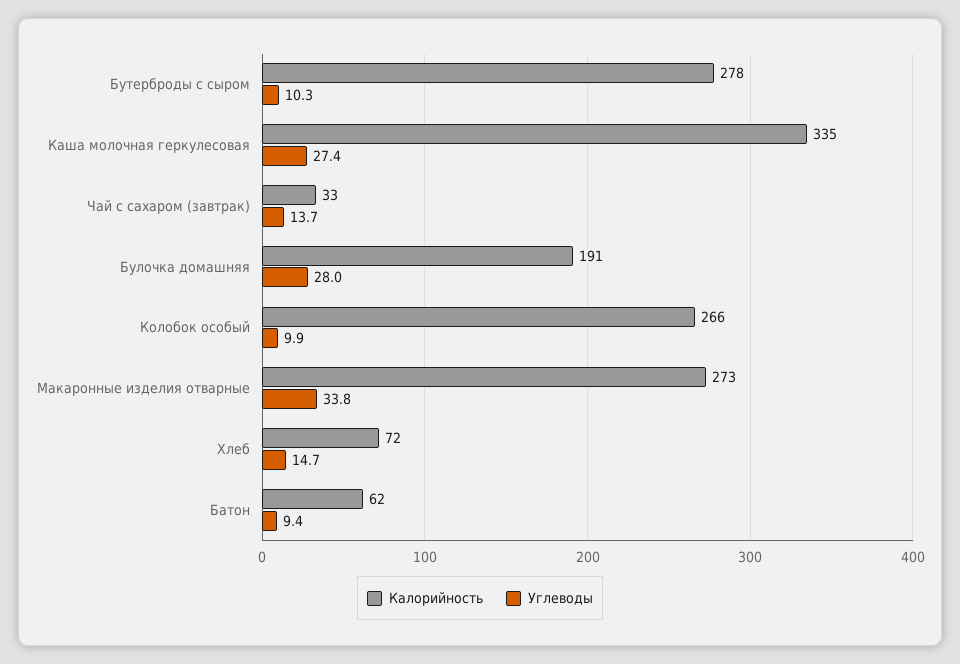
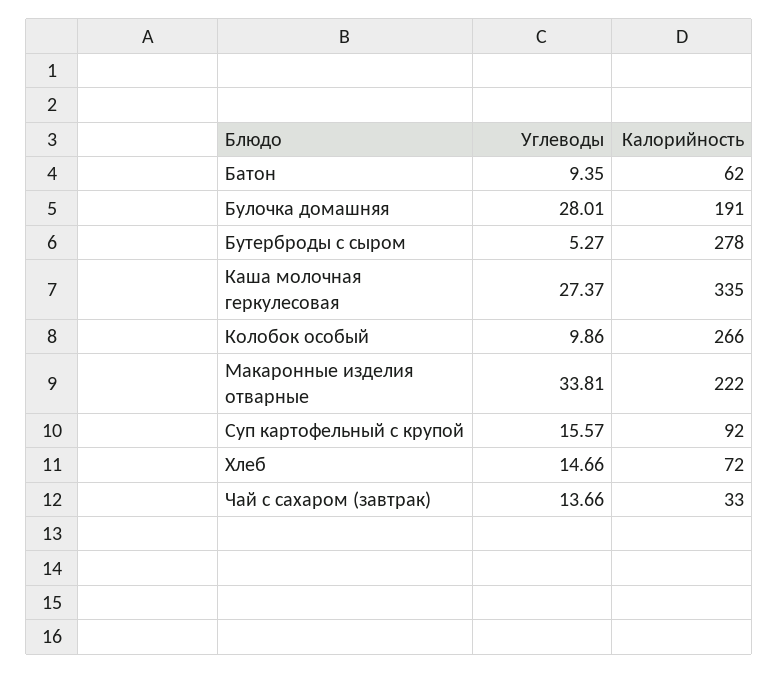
  {
    "Калорийность": {
      "Бутерброды с сыром": 278,
      "Каша молочная геркулесовая": 335,
      "Чай с сахаром (завтрак)": 33,
      "Булочка домашняя": 191,
      "Колобок особый": 266,
-     "Макаронные изделия отварные": 273,
+     "Макаронные изделия отварные": 222,
      "Хлеб": 72,
-     "Батон": 62
+     "Батон": 62,
+     "Суп картофельный с крупой": 92
    },
    "Углеводы": {
-     "Бутерброды с сыром": 10.3,
+     "Бутерброды с сыром": 5.27,
      "Каша молочная геркулесовая": 27.37,
      "Чай с сахаром (завтрак)": 13.66,
      "Булочка домашняя": 28.01,
      "Колобок особый": 9.86,
      "Макаронные изделия отварные": 33.81,
      "Хлеб": 14.66,
-     "Батон": 9.35
+     "Батон": 9.35,
+     "Суп картофельный с крупой": 15.57
    }
  }

